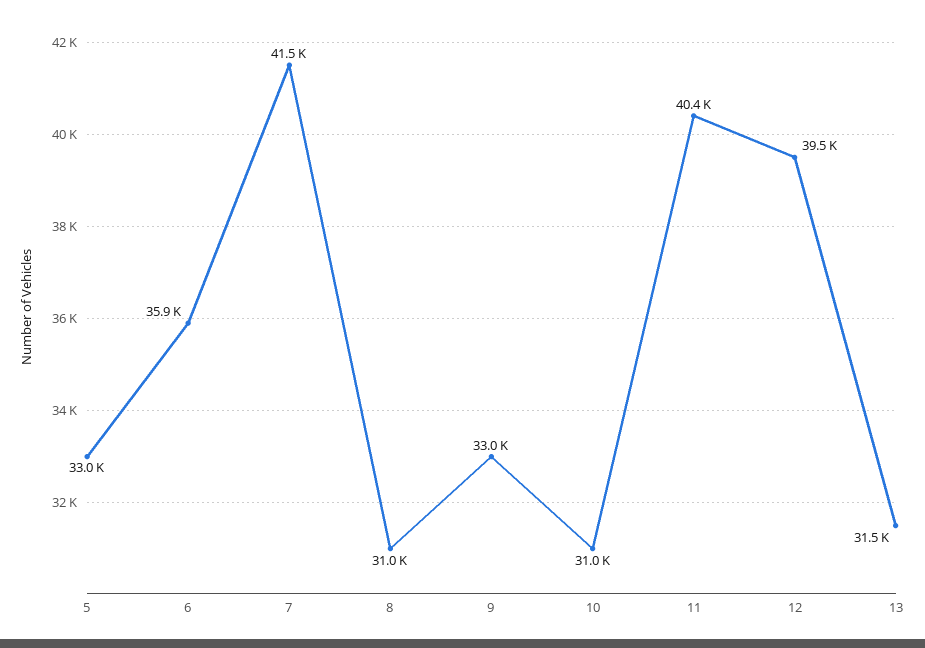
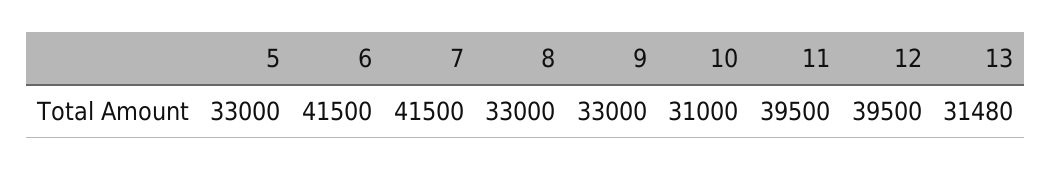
  {
    "5": 33000,
-   "6": 35900,
+   "6": 41500,
    "7": 41500,
-   "8": 31000,
+   "8": 33000,
    "9": 33000,
    "10": 31000,
-   "11": 40400,
+   "11": 39500,
    "12": 39500,
    "13": 31480
  }

